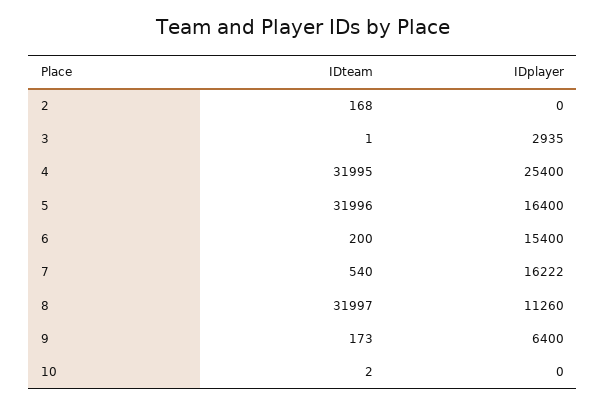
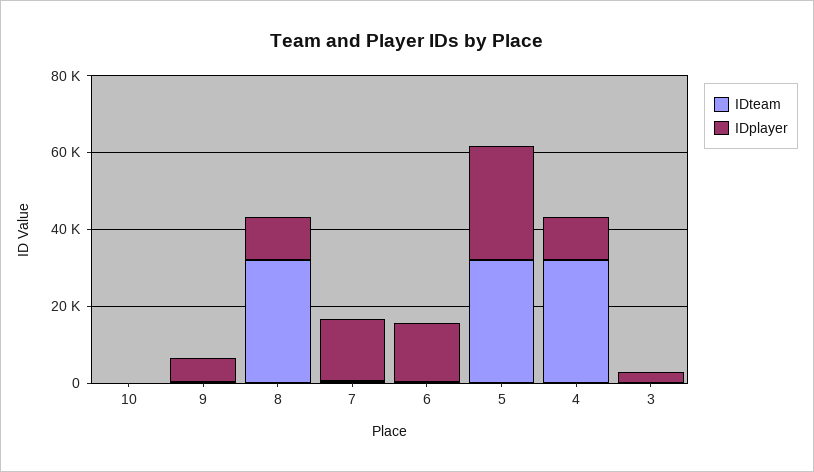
  {
    "IDteam": {
-     "2": 168,
      "3": 1,
      "4": 31995,
      "5": 31996,
      "6": 200,
      "7": 540,
      "8": 31997,
      "9": 173,
      "10": 2
    },
    "IDplayer": {
-     "2": 0,
      "3": 2935,
-     "4": 25400,
+     "4": 10000,
-     "5": 16400,
+     "5": 30000,
      "6": 15400,
      "7": 16222,
      "8": 11260,
      "9": 6400,
      "10": 0
    }
  }

